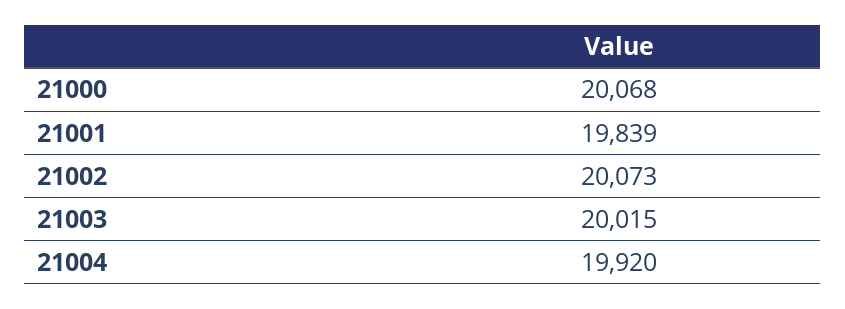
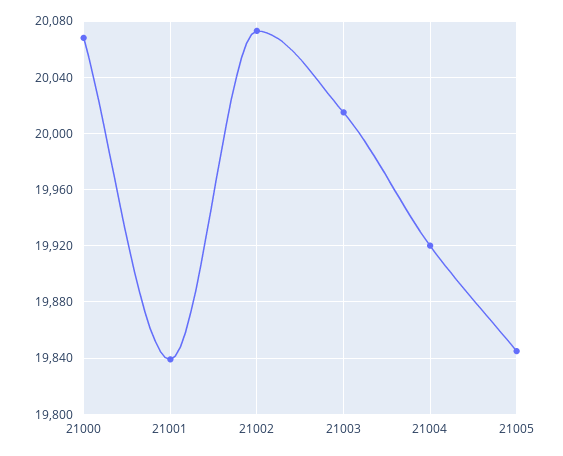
  {
    "21000": 20068,
    "21001": 19839,
    "21002": 20073,
    "21003": 20015,
-   "21004": 19920
+   "21004": 19920,
+   "21005": 19845
  }

